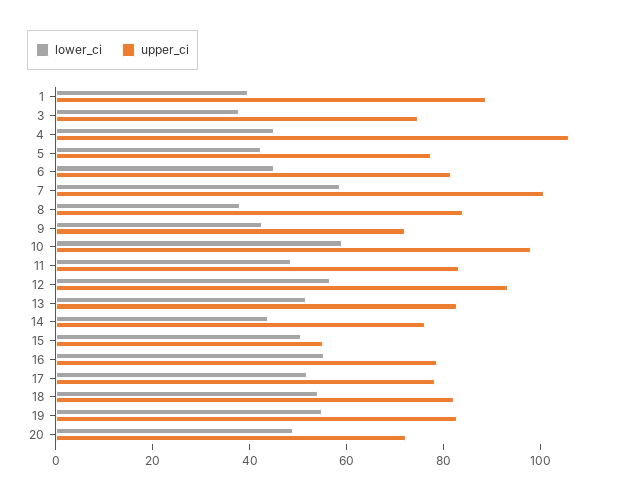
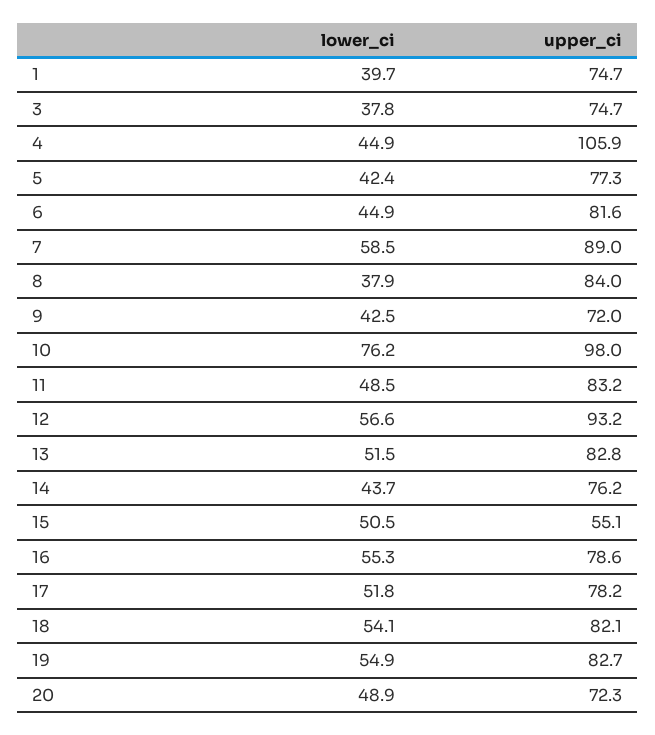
  {
    "lower_ci": {
      "1": 39.7,
      "3": 37.8,
      "4": 44.9,
      "5": 42.4,
      "6": 44.9,
      "7": 58.5,
      "8": 37.9,
      "9": 42.5,
-     "10": 60,
+     "10": 76.2,
      "11": 48.5,
      "12": 56.6,
      "13": 51.5,
      "14": 43.7,
      "15": 50.5,
      "16": 55.3,
      "17": 51.8,
      "18": 54.1,
      "19": 54.9,
      "20": 48.9
    },
    "upper_ci": {
-     "1": 90,
+     "1": 74.7,
      "3": 74.7,
      "4": 105.9,
      "5": 77.3,
      "6": 81.6,
-     "7": 100,
+     "7": 89,
      "8": 84,
      "9": 72,
      "10": 98,
      "11": 83.2,
      "12": 93.2,
      "13": 82.8,
      "14": 76.2,
      "15": 55.1,
      "16": 78.6,
      "17": 78.2,
      "18": 82.1,
      "19": 82.7,
      "20": 72.3
    }
  }

